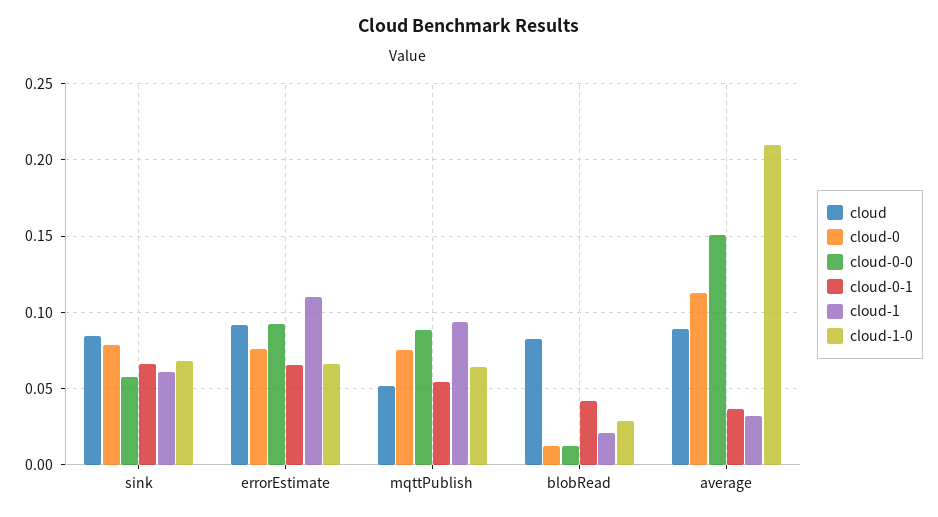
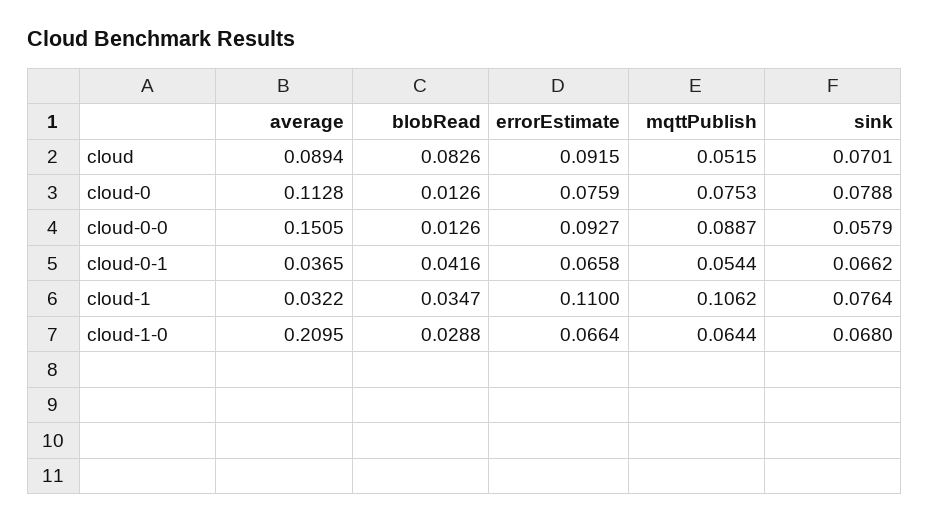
  {
    "cloud": {
-     "sink": 0.085,
+     "sink": 0.0701,
      "errorEstimate": 0.0915,
      "mqttPublish": 0.0515,
      "blobRead": 0.0826,
      "average": 0.0894
    },
    "cloud-0": {
      "sink": 0.0788,
      "errorEstimate": 0.0759,
      "mqttPublish": 0.0753,
      "blobRead": 0.0126,
      "average": 0.1128
    },
    "cloud-0-0": {
      "sink": 0.0579,
      "errorEstimate": 0.0927,
      "mqttPublish": 0.0887,
      "blobRead": 0.0126,
      "average": 0.1505
    },
    "cloud-0-1": {
      "sink": 0.0662,
      "errorEstimate": 0.0658,
      "mqttPublish": 0.0544,
      "blobRead": 0.0416,
      "average": 0.0365
    },
    "cloud-1": {
-     "sink": 0.06,
+     "sink": 0.0764,
      "errorEstimate": 0.11,
-     "mqttPublish": 0.095,
+     "mqttPublish": 0.1062,
-     "blobRead": 0.02,
+     "blobRead": 0.0347,
      "average": 0.0322
    },
    "cloud-1-0": {
      "sink": 0.068,
      "errorEstimate": 0.0664,
      "mqttPublish": 0.0644,
      "blobRead": 0.0288,
      "average": 0.2095
    }
  }

